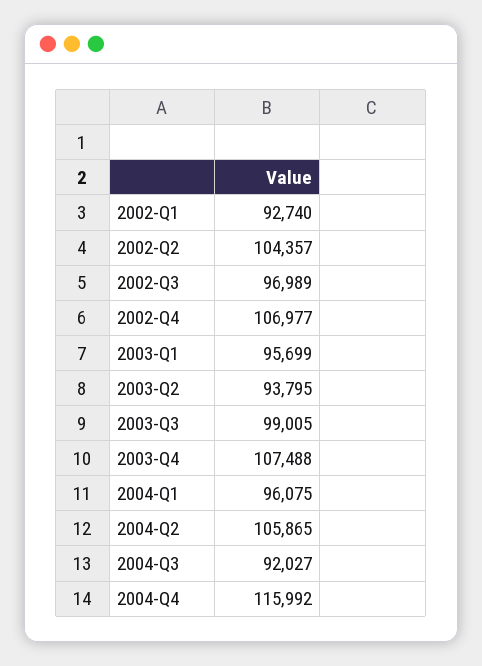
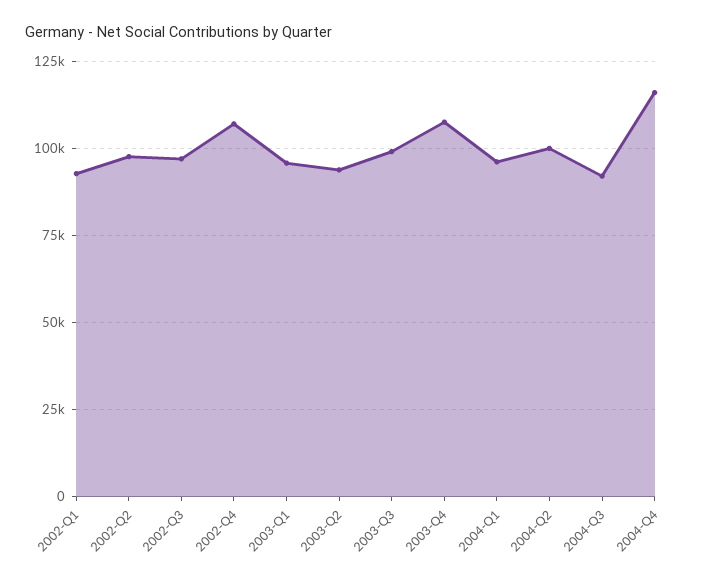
  {
    "2002-Q1": 92740,
-   "2002-Q2": 104357,
+   "2002-Q2": 97500,
    "2002-Q3": 96989,
    "2002-Q4": 106977,
    "2003-Q1": 95699,
    "2003-Q2": 93795,
    "2003-Q3": 99005,
    "2003-Q4": 107488,
    "2004-Q1": 96075,
-   "2004-Q2": 105865,
+   "2004-Q2": 100000,
    "2004-Q3": 92027,
    "2004-Q4": 115992
  }

